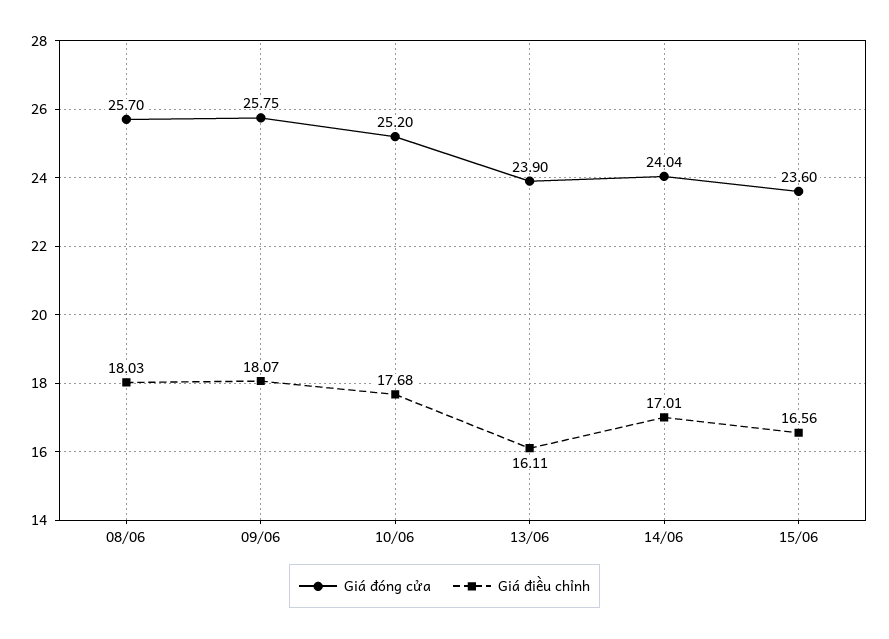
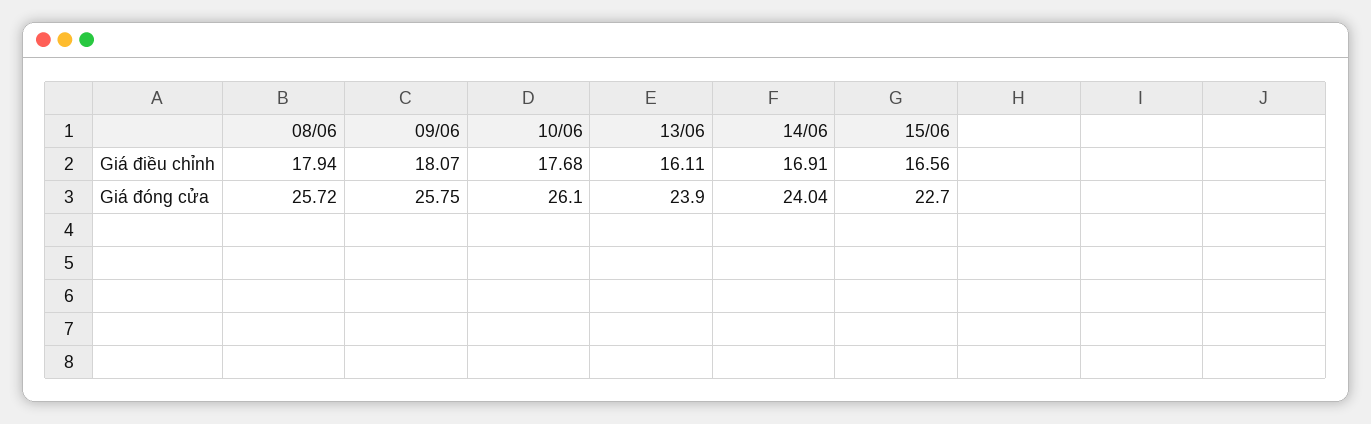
  {
    "Giá đóng cửa": {
-     "08/06": 25.7,
+     "08/06": 25.72,
      "09/06": 25.75,
-     "10/06": 25.2,
+     "10/06": 26.1,
      "13/06": 23.9,
      "14/06": 24.04,
-     "15/06": 23.6
+     "15/06": 22.7
    },
    "Giá điều chỉnh": {
-     "08/06": 18.03,
+     "08/06": 17.94,
      "09/06": 18.07,
      "10/06": 17.68,
      "13/06": 16.11,
-     "14/06": 17.01,
+     "14/06": 16.91,
      "15/06": 16.56
    }
  }

